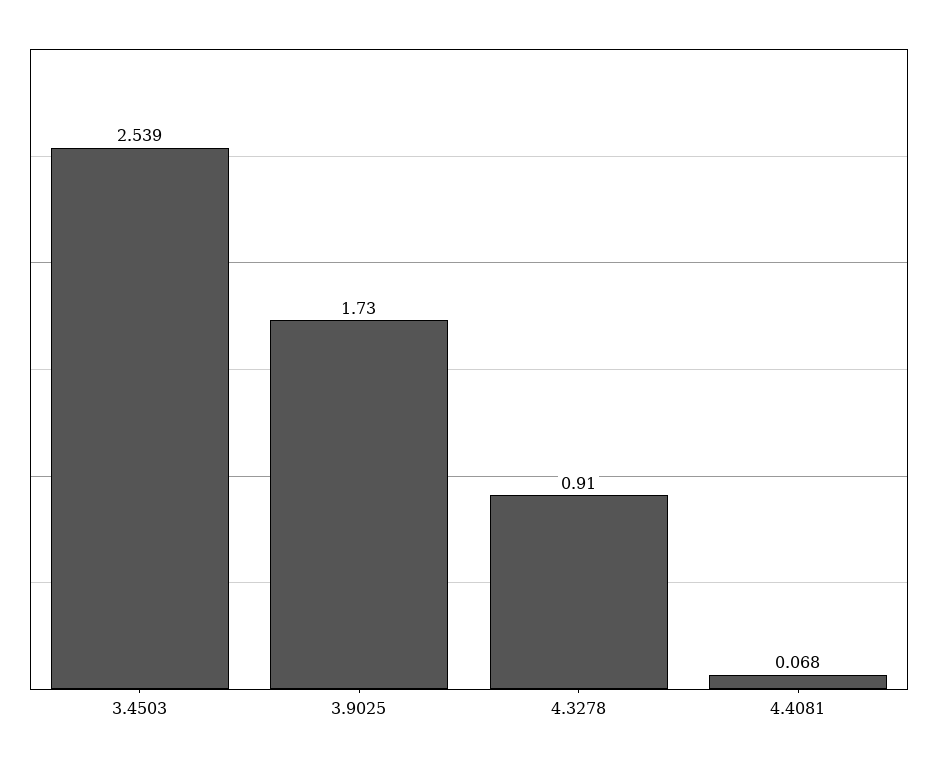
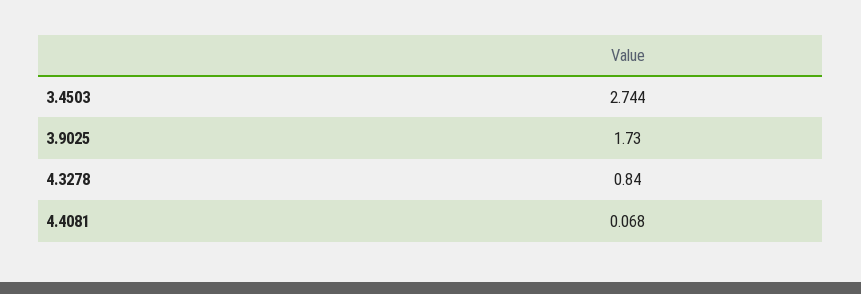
  {
-   "3.4503": 2.539,
+   "3.4503": 2.744,
    "3.9025": 1.73,
-   "4.3278": 0.91,
+   "4.3278": 0.84,
    "4.4081": 0.068
  }

